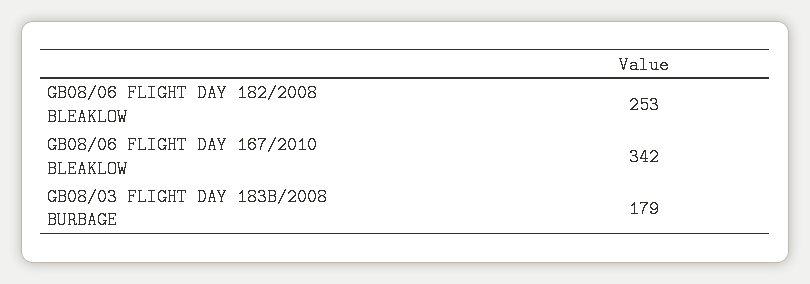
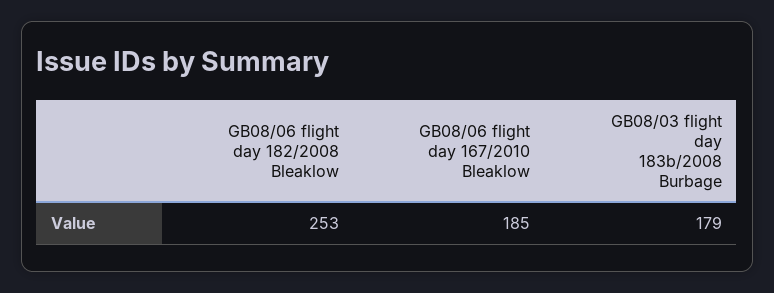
  {
    "GB08/06 FLIGHT DAY 182/2008 BLEAKLOW": 253,
-   "GB08/06 FLIGHT DAY 167/2010 BLEAKLOW": 342,
+   "GB08/06 FLIGHT DAY 167/2010 BLEAKLOW": 185,
    "GB08/03 FLIGHT DAY 183B/2008 BURBAGE": 179
  }

